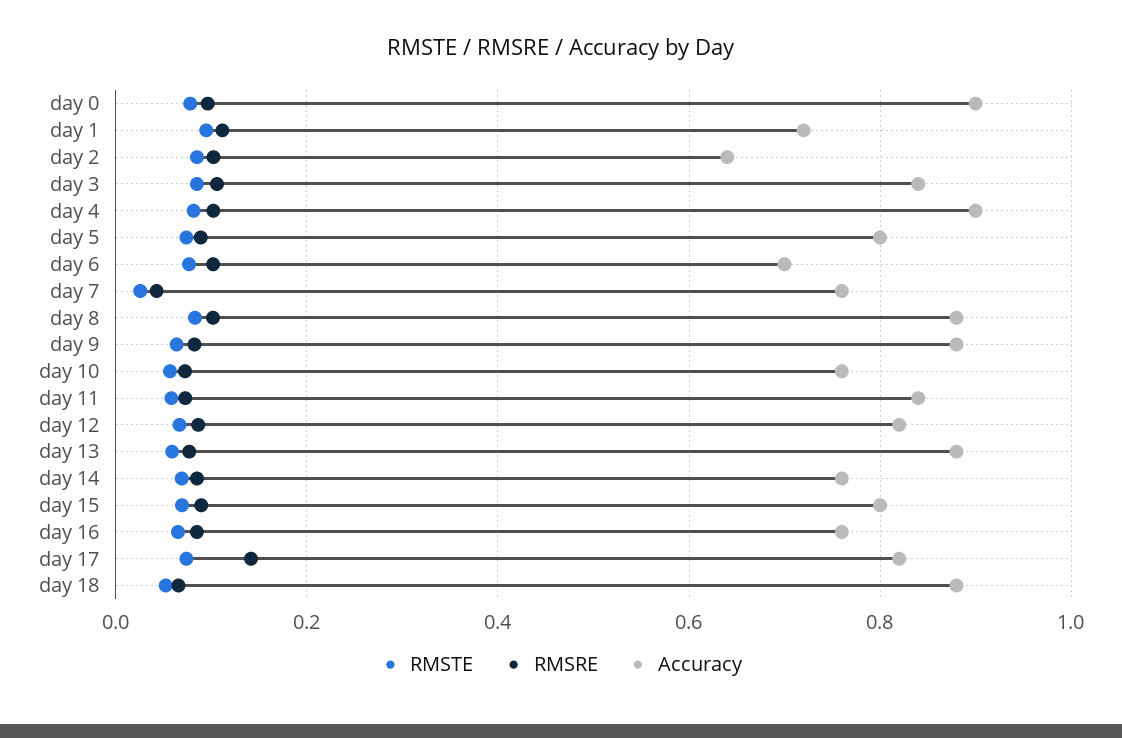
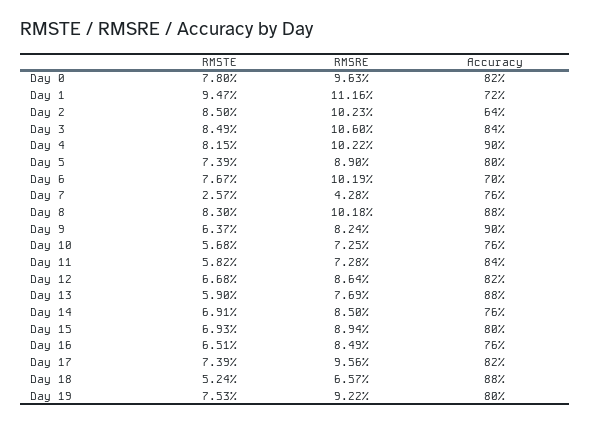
  {
    "RMSTE": {
      "day 0": 0.078,
      "day 1": 0.0947,
      "day 2": 0.085,
      "day 3": 0.0849,
      "day 4": 0.0815,
      "day 5": 0.0739,
      "day 6": 0.0767,
      "day 7": 0.0257,
      "day 8": 0.083,
      "day 9": 0.0637,
      "day 10": 0.0568,
      "day 11": 0.0582,
      "day 12": 0.0668,
      "day 13": 0.059,
      "day 14": 0.0691,
      "day 15": 0.0693,
      "day 16": 0.0651,
      "day 17": 0.0739,
-     "day 18": 0.0524
+     "day 18": 0.0524,
+     "Day 19": 0.0753
    },
    "RMSRE": {
      "day 0": 0.0963,
      "day 1": 0.1116,
      "day 2": 0.1023,
      "day 3": 0.106,
      "day 4": 0.1022,
      "day 5": 0.089,
      "day 6": 0.1019,
      "day 7": 0.0428,
      "day 8": 0.1018,
      "day 9": 0.0824,
      "day 10": 0.0725,
      "day 11": 0.0728,
      "day 12": 0.0864,
      "day 13": 0.0769,
      "day 14": 0.085,
      "day 15": 0.0894,
      "day 16": 0.0849,
-     "day 17": 0.14,
+     "day 17": 0.0956,
-     "day 18": 0.0657
+     "day 18": 0.0657,
+     "Day 19": 0.0922
    },
    "Accuracy": {
-     "day 0": 0.9,
+     "day 0": 0.82,
      "day 1": 0.72,
      "day 2": 0.64,
      "day 3": 0.84,
      "day 4": 0.9,
      "day 5": 0.8,
      "day 6": 0.7,
      "day 7": 0.76,
      "day 8": 0.88,
-     "day 9": 0.88,
+     "day 9": 0.9,
      "day 10": 0.76,
      "day 11": 0.84,
      "day 12": 0.82,
      "day 13": 0.88,
      "day 14": 0.76,
      "day 15": 0.8,
      "day 16": 0.76,
      "day 17": 0.82,
-     "day 18": 0.88
+     "day 18": 0.88,
+     "Day 19": 0.8
    }
  }

